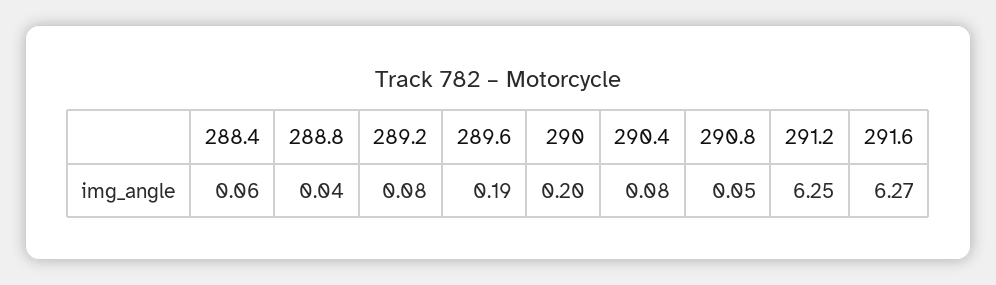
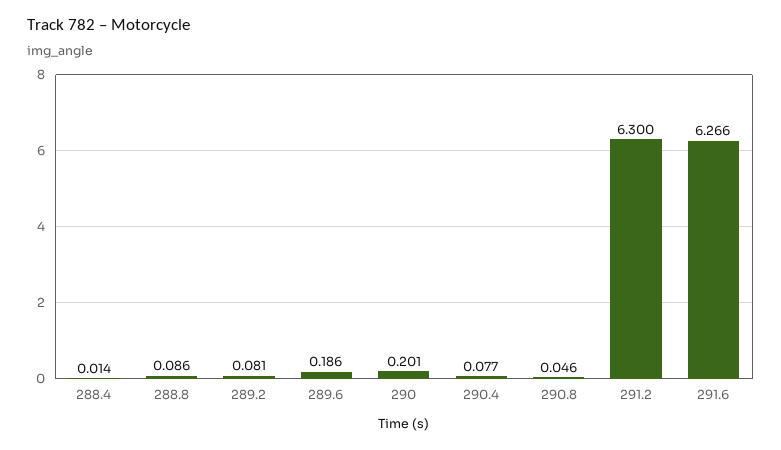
  {
-   "288.4": 0.06,
+   "288.4": 0.014,
-   "288.8": 0.04,
+   "288.8": 0.086,
    "289.2": 0.081,
    "289.6": 0.186,
    "290": 0.201,
    "290.4": 0.077,
    "290.8": 0.046,
-   "291.2": 6.25,
+   "291.2": 6.3,
    "291.6": 6.266
  }

